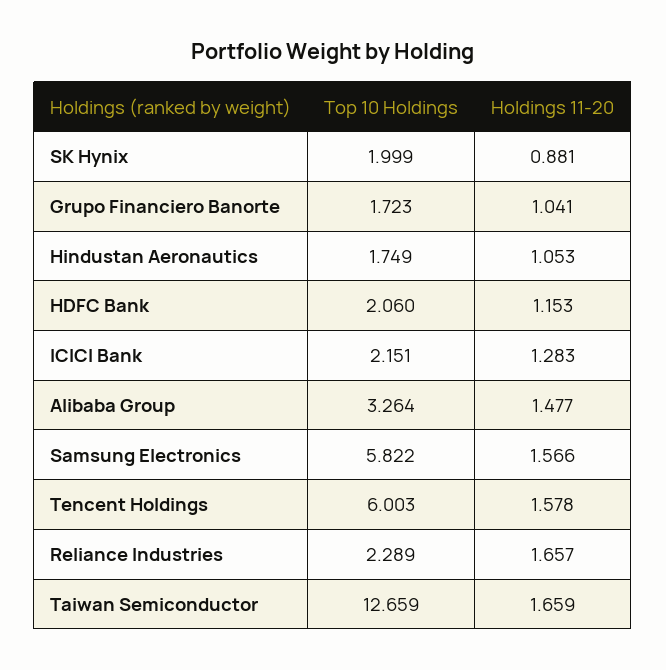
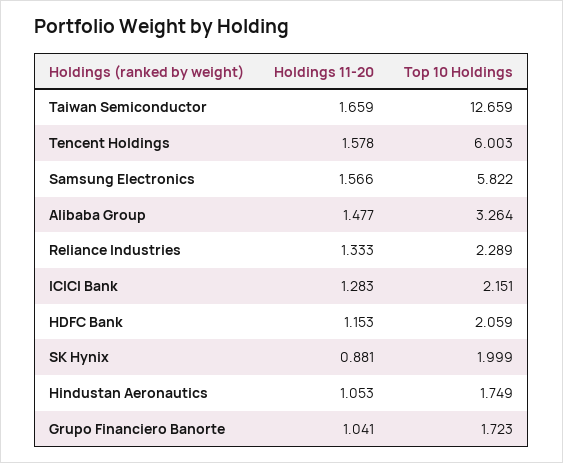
  {
    "Top 10 Holdings": {
      "SK Hynix": 1.999,
      "Grupo Financiero Banorte": 1.723,
      "Hindustan Aeronautics": 1.749,
-     "HDFC Bank": 2.06,
+     "HDFC Bank": 2.059,
      "ICICI Bank": 2.151,
      "Alibaba Group": 3.264,
      "Samsung Electronics": 5.822,
      "Tencent Holdings": 6.003,
      "Reliance Industries": 2.289,
      "Taiwan Semiconductor": 12.659
    },
    "Holdings 11-20": {
      "SK Hynix": 0.881,
      "Grupo Financiero Banorte": 1.041,
      "Hindustan Aeronautics": 1.053,
      "HDFC Bank": 1.153,
      "ICICI Bank": 1.283,
      "Alibaba Group": 1.477,
      "Samsung Electronics": 1.566,
      "Tencent Holdings": 1.578,
-     "Reliance Industries": 1.657,
+     "Reliance Industries": 1.333,
      "Taiwan Semiconductor": 1.659
    }
  }

